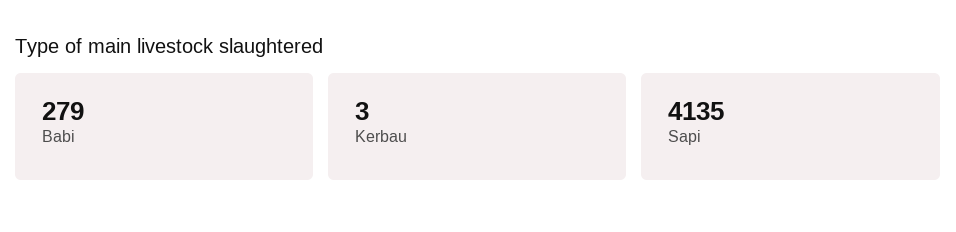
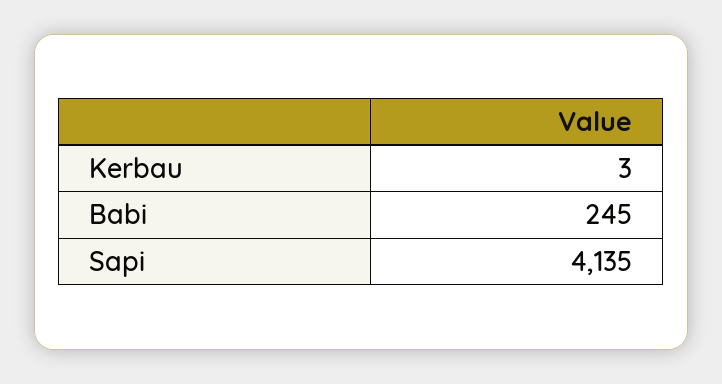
  {
-   "Babi": 279,
+   "Babi": 245,
    "Kerbau": 3,
    "Sapi": 4135
  }

